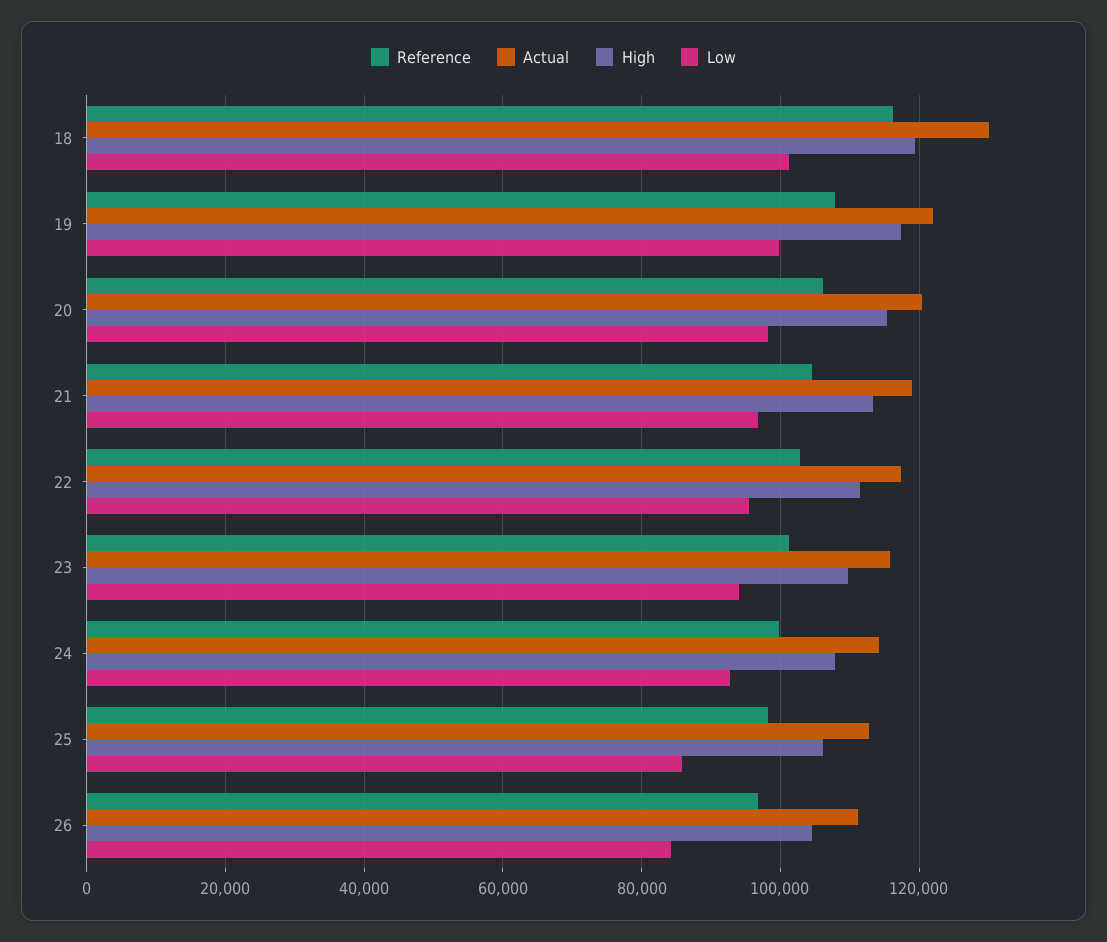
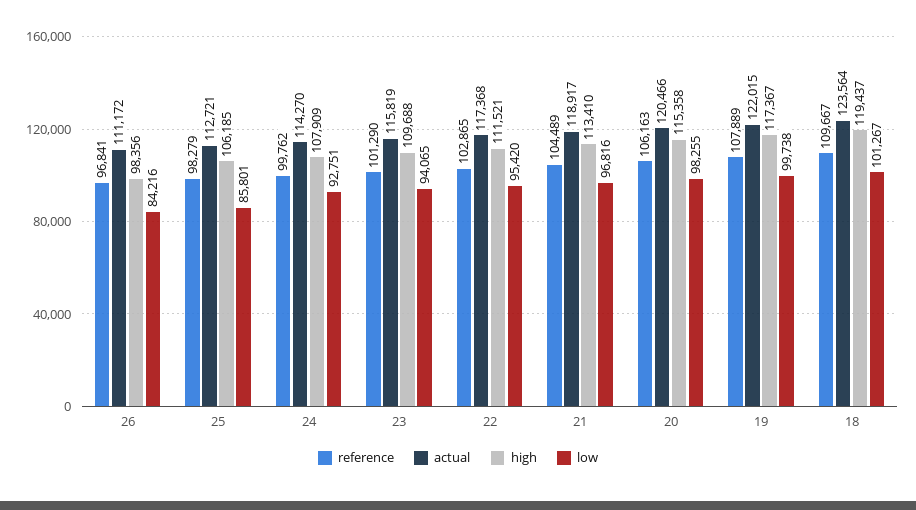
  {
    "Reference": {
-     "18": 116000,
+     "18": 109667,
      "19": 107889,
      "20": 106163,
      "21": 104489,
      "22": 102865,
      "23": 101290,
      "24": 99762,
      "25": 98279,
      "26": 96841
    },
    "Actual": {
-     "18": 130000,
+     "18": 123564,
      "19": 122015,
      "20": 120466,
      "21": 118917,
      "22": 117368,
      "23": 115819,
      "24": 114270,
      "25": 112721,
      "26": 111172
    },
    "High": {
      "18": 119437,
      "19": 117367,
      "20": 115358,
      "21": 113410,
      "22": 111521,
      "23": 109688,
      "24": 107909,
      "25": 106185,
-     "26": 104000
+     "26": 98356
    },
    "Low": {
      "18": 101267,
      "19": 99738,
      "20": 98255,
      "21": 96816,
      "22": 95420,
      "23": 94065,
      "24": 92751,
      "25": 85801,
      "26": 84216
    }
  }

